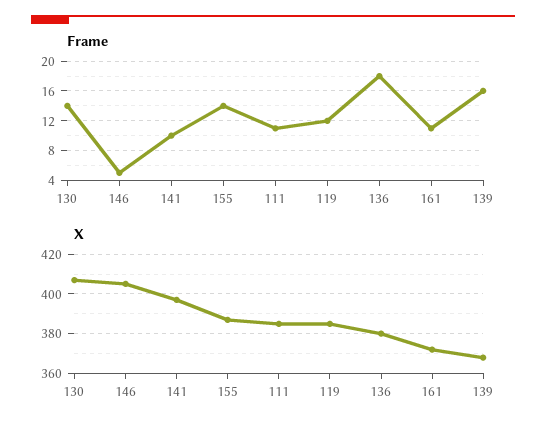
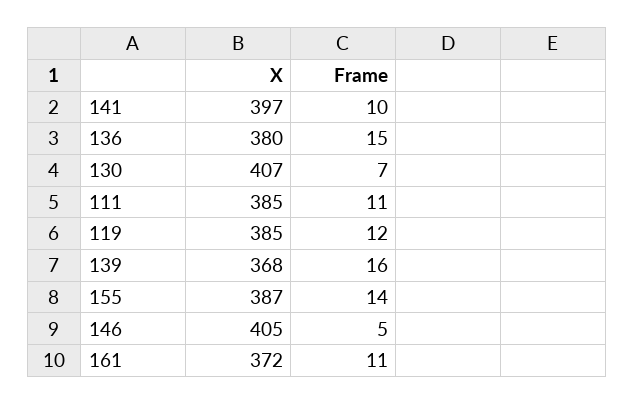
  {
    "Frame": {
-     "130": 14,
+     "130": 7,
      "146": 5,
      "141": 10,
      "155": 14,
      "111": 11,
      "119": 12,
-     "136": 18,
+     "136": 15,
      "161": 11,
      "139": 16
    },
    "X": {
      "130": 407,
      "146": 405,
      "141": 397,
      "155": 387,
      "111": 385,
      "119": 385,
      "136": 380,
      "161": 372,
      "139": 368
    }
  }

